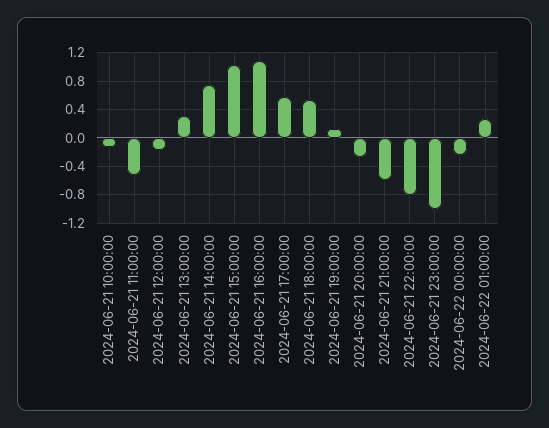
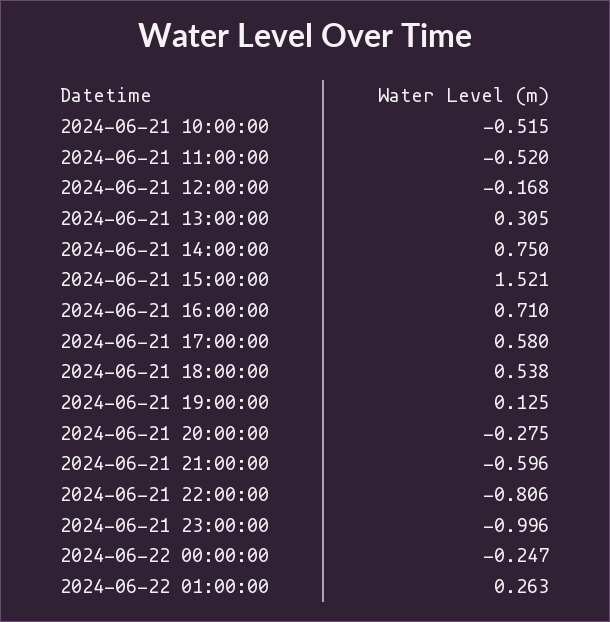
  {
-   "2024-06-21 10:00:00": -0.1,
+   "2024-06-21 10:00:00": -0.515,
    "2024-06-21 11:00:00": -0.52,
    "2024-06-21 12:00:00": -0.168,
    "2024-06-21 13:00:00": 0.305,
    "2024-06-21 14:00:00": 0.75,
-   "2024-06-21 15:00:00": 1,
+   "2024-06-21 15:00:00": 1.521,
-   "2024-06-21 16:00:00": 1.1,
+   "2024-06-21 16:00:00": 0.71,
    "2024-06-21 17:00:00": 0.58,
    "2024-06-21 18:00:00": 0.538,
    "2024-06-21 19:00:00": 0.125,
    "2024-06-21 20:00:00": -0.275,
    "2024-06-21 21:00:00": -0.596,
    "2024-06-21 22:00:00": -0.806,
    "2024-06-21 23:00:00": -0.996,
    "2024-06-22 00:00:00": -0.247,
    "2024-06-22 01:00:00": 0.263
  }

